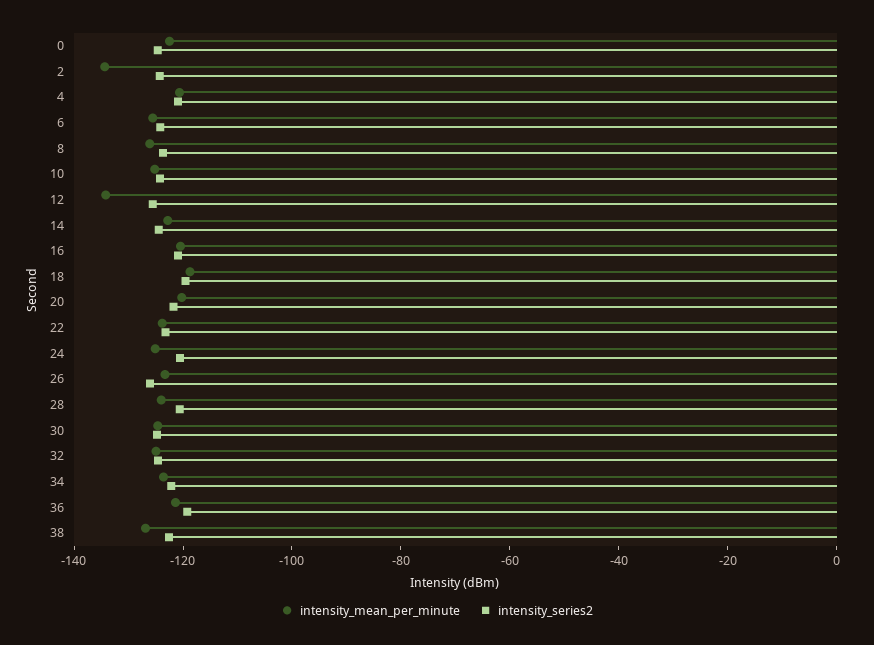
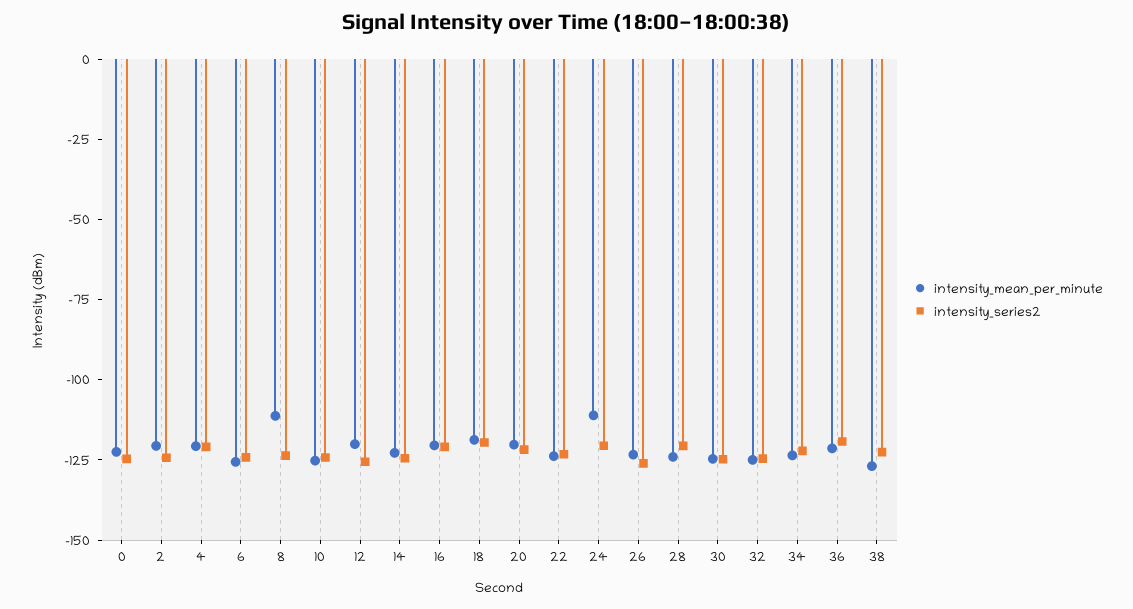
  {
    "intensity_mean_per_minute": {
      "0": -120,
-     "2": -135,
+     "2": -120,
      "4": -120,
      "6": -125,
-     "8": -125,
+     "8": -110,
      "10": -125,
-     "12": -135,
+     "12": -120,
      "14": -125,
      "16": -120,
      "18": -120,
      "20": -120,
      "22": -125,
-     "24": -125,
+     "24": -110,
      "26": -125,
      "28": -125,
      "30": -125,
      "32": -125,
      "34": -125,
      "36": -120,
      "38": -125
    },
    "intensity_series2": {
      "0": -125,
      "2": -125,
      "4": -120,
      "6": -125,
      "8": -125,
      "10": -125,
      "12": -125,
      "14": -125,
      "16": -120,
      "18": -120,
      "20": -120,
      "22": -125,
      "24": -120,
      "26": -125,
      "28": -120,
      "30": -125,
      "32": -125,
      "34": -120,
      "36": -120,
      "38": -125
    }
  }

